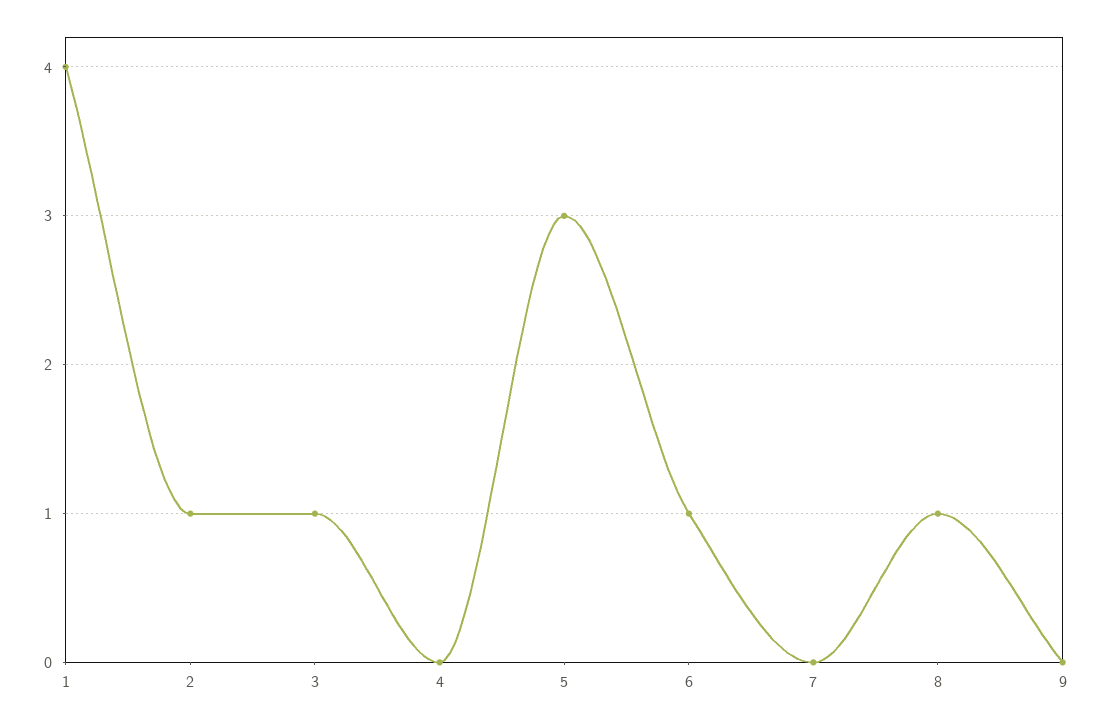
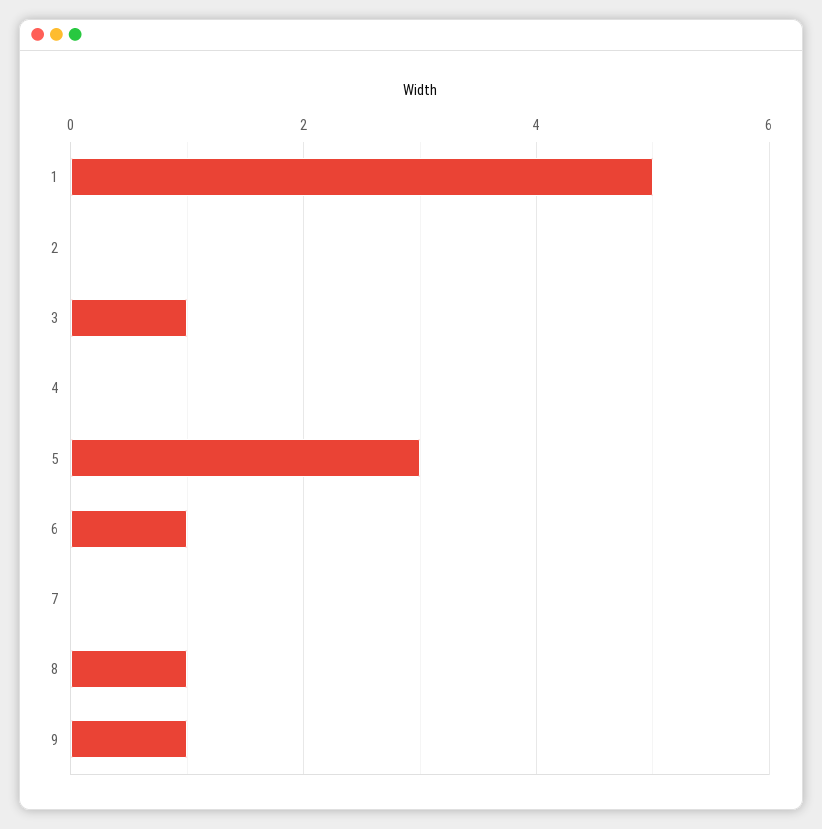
  {
-   "1": 4,
+   "1": 5,
-   "2": 1,
+   "2": 0,
    "3": 1,
    "4": 0,
    "5": 3,
    "6": 1,
    "7": 0,
    "8": 1,
-   "9": 0
+   "9": 1
  }

